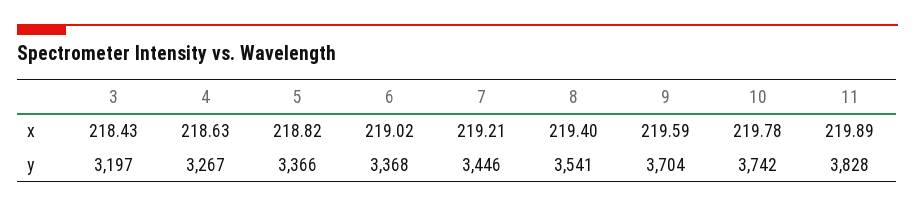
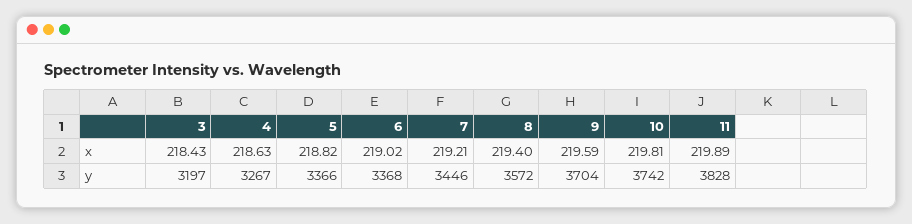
  {
    "3": {
      "x": 218.43,
      "y": 3197
    },
    "4": {
      "x": 218.63,
      "y": 3267
    },
    "5": {
      "x": 218.82,
      "y": 3366
    },
    "6": {
      "x": 219.02,
      "y": 3368
    },
    "7": {
      "x": 219.21,
      "y": 3446
    },
    "8": {
      "x": 219.4,
-     "y": 3541
+     "y": 3572
    },
    "9": {
      "x": 219.59,
      "y": 3704
    },
    "10": {
-     "x": 219.78,
+     "x": 219.81,
      "y": 3742
    },
    "11": {
      "x": 219.89,
      "y": 3828
    }
  }

